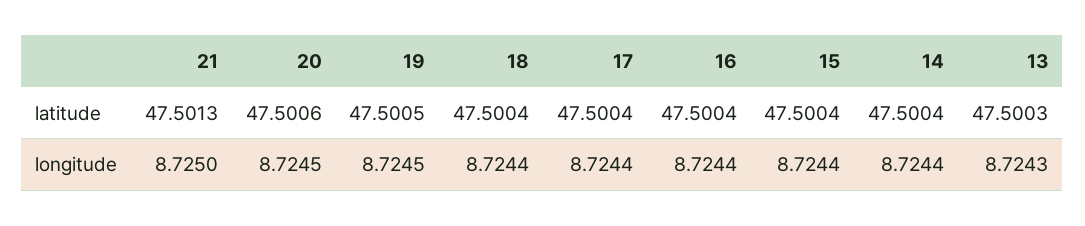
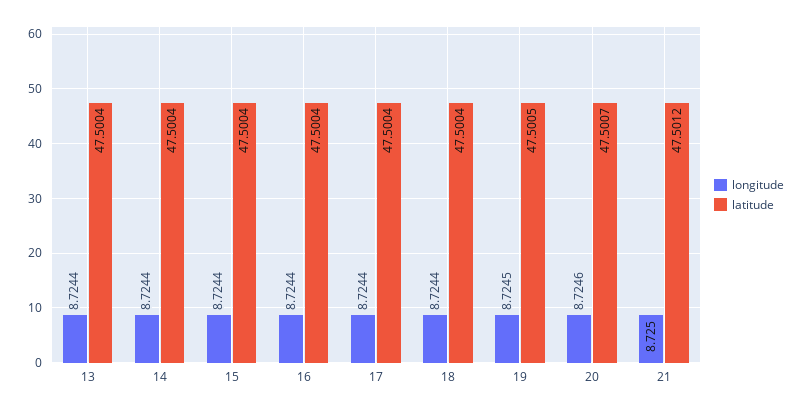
  {
    "latitude": {
-     "21": 47.5013,
+     "21": 47.5012,
-     "20": 47.5006,
+     "20": 47.5007,
      "19": 47.5005,
      "18": 47.5004,
      "17": 47.5004,
      "16": 47.5004,
      "15": 47.5004,
      "14": 47.5004,
-     "13": 47.5003
+     "13": 47.5004
    },
    "longitude": {
      "21": 8.725,
-     "20": 8.7245,
+     "20": 8.7246,
      "19": 8.7245,
      "18": 8.7244,
      "17": 8.7244,
      "16": 8.7244,
      "15": 8.7244,
      "14": 8.7244,
-     "13": 8.7243
+     "13": 8.7244
    }
  }

